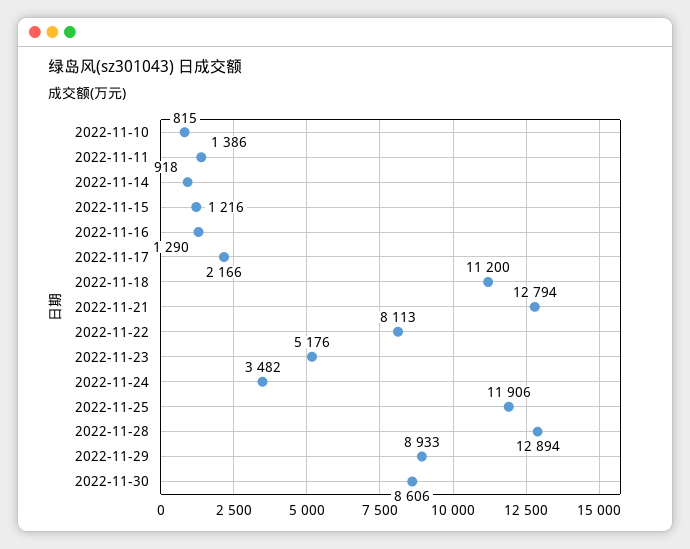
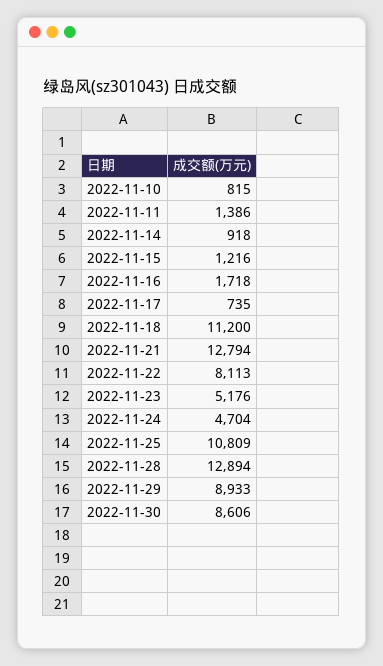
  {
    "2022-11-10": 815,
    "2022-11-11": 1386,
    "2022-11-14": 918,
    "2022-11-15": 1216,
-   "2022-11-16": 1290,
+   "2022-11-16": 1718,
-   "2022-11-17": 2166,
+   "2022-11-17": 735,
    "2022-11-18": 11200,
    "2022-11-21": 12794,
    "2022-11-22": 8113,
    "2022-11-23": 5176,
-   "2022-11-24": 3482,
+   "2022-11-24": 4704,
-   "2022-11-25": 11906,
+   "2022-11-25": 10809,
    "2022-11-28": 12894,
    "2022-11-29": 8933,
    "2022-11-30": 8606
  }

